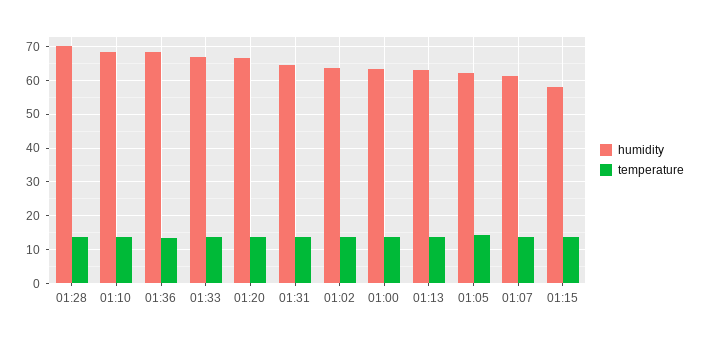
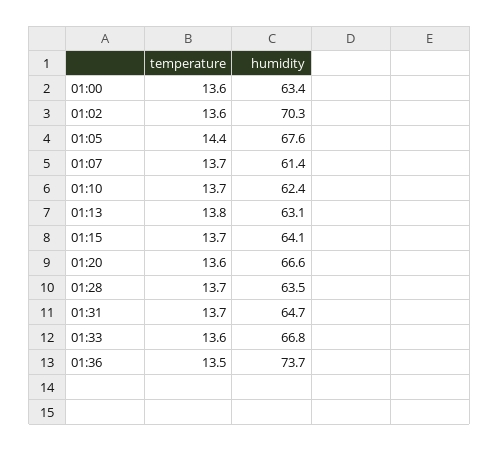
  {
    "humidity": {
-     "01:28": 70,
+     "01:28": 63.5,
-     "01:10": 68,
+     "01:10": 62.4,
-     "01:36": 68,
+     "01:36": 73.7,
      "01:33": 66.8,
      "01:20": 66.6,
      "01:31": 64.7,
-     "01:02": 64,
+     "01:02": 70.3,
      "01:00": 63.4,
      "01:13": 63.1,
-     "01:05": 62,
+     "01:05": 67.6,
      "01:07": 61.4,
-     "01:15": 58
+     "01:15": 64.1
    },
    "temperature": {
      "01:28": 13.7,
      "01:10": 13.7,
      "01:36": 13.5,
      "01:33": 13.6,
      "01:20": 13.6,
      "01:31": 13.7,
      "01:02": 13.6,
      "01:00": 13.6,
      "01:13": 13.8,
      "01:05": 14.4,
      "01:07": 13.7,
      "01:15": 13.7
    }
  }

